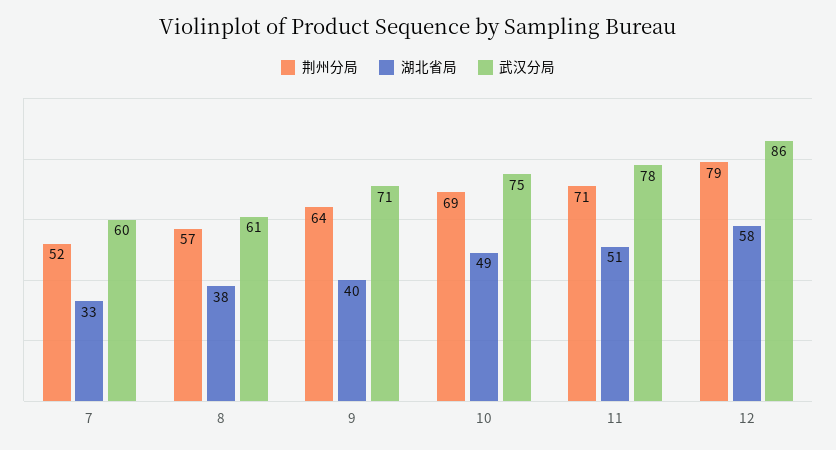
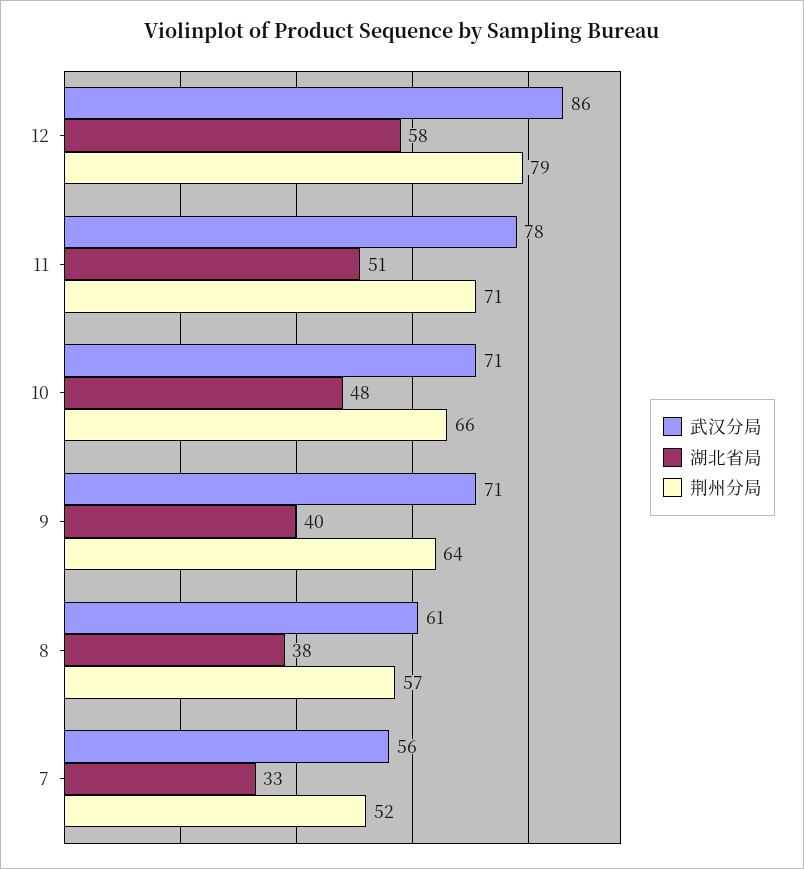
  {
    "荆州分局": {
      "7": 52,
      "8": 57,
      "9": 64,
-     "10": 69,
+     "10": 66,
      "11": 71,
      "12": 79
    },
    "湖北省局": {
      "7": 33,
      "8": 38,
      "9": 40,
-     "10": 49,
+     "10": 48,
      "11": 51,
      "12": 58
    },
    "武汉分局": {
-     "7": 60,
+     "7": 56,
      "8": 61,
      "9": 71,
-     "10": 75,
+     "10": 71,
      "11": 78,
      "12": 86
    }
  }

